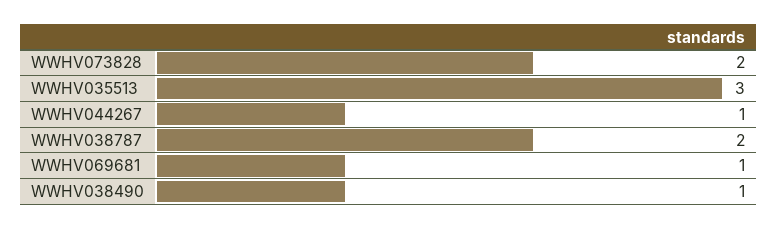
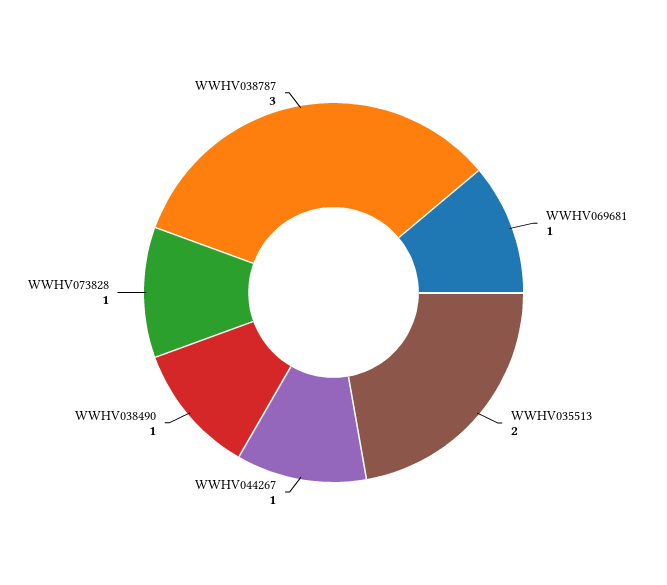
  {
-   "WWHV073828": 2,
+   "WWHV073828": 1,
-   "WWHV035513": 3,
+   "WWHV035513": 2,
    "WWHV044267": 1,
-   "WWHV038787": 2,
+   "WWHV038787": 3,
    "WWHV069681": 1,
    "WWHV038490": 1
  }

